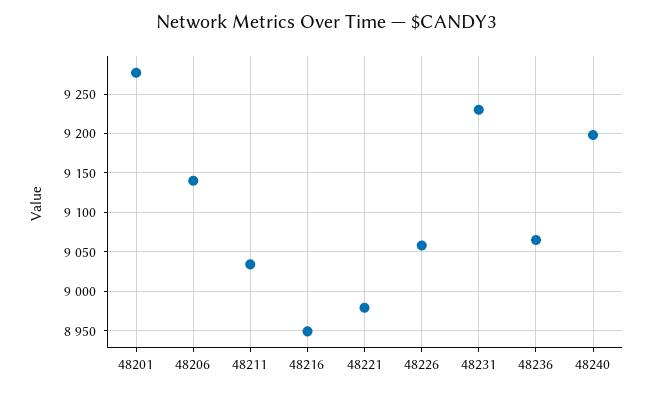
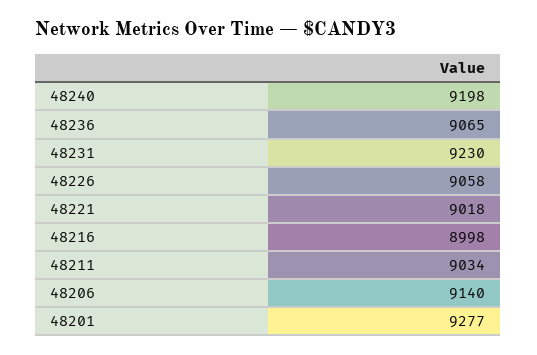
  {
    "48201": 9277,
    "48206": 9140,
    "48211": 9034,
-   "48216": 8950,
+   "48216": 8998,
-   "48221": 8980,
+   "48221": 9018,
    "48226": 9058,
    "48231": 9230,
    "48236": 9065,
    "48240": 9198
  }

